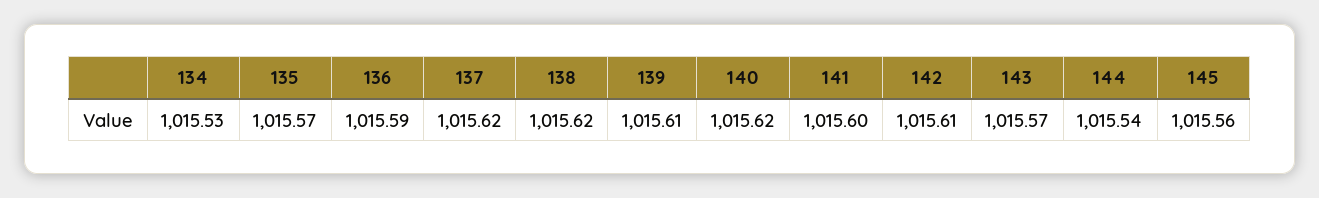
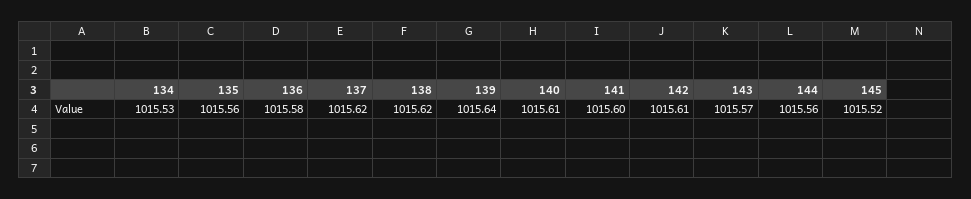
  {
    "134": 1015.53,
-   "135": 1015.57,
+   "135": 1015.56,
-   "136": 1015.59,
+   "136": 1015.58,
    "137": 1015.62,
    "138": 1015.62,
-   "139": 1015.61,
+   "139": 1015.64,
-   "140": 1015.62,
+   "140": 1015.61,
    "141": 1015.6,
    "142": 1015.61,
    "143": 1015.57,
-   "144": 1015.54,
+   "144": 1015.56,
-   "145": 1015.56
+   "145": 1015.52
  }

